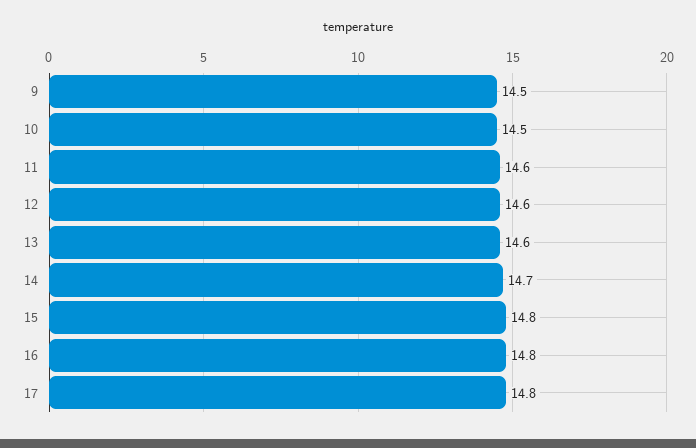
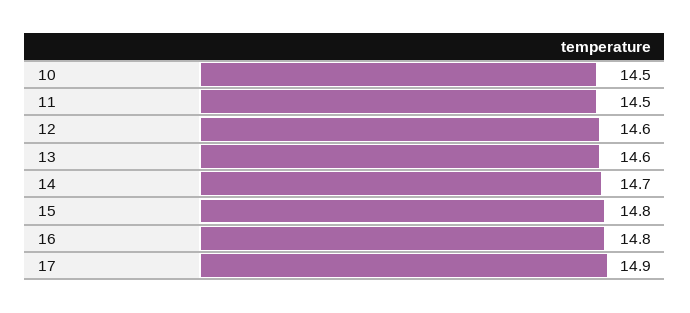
  {
-   "9": 14.5,
    "10": 14.5,
-   "11": 14.6,
+   "11": 14.5,
    "12": 14.6,
    "13": 14.6,
    "14": 14.7,
    "15": 14.8,
    "16": 14.8,
-   "17": 14.8
+   "17": 14.9
  }

